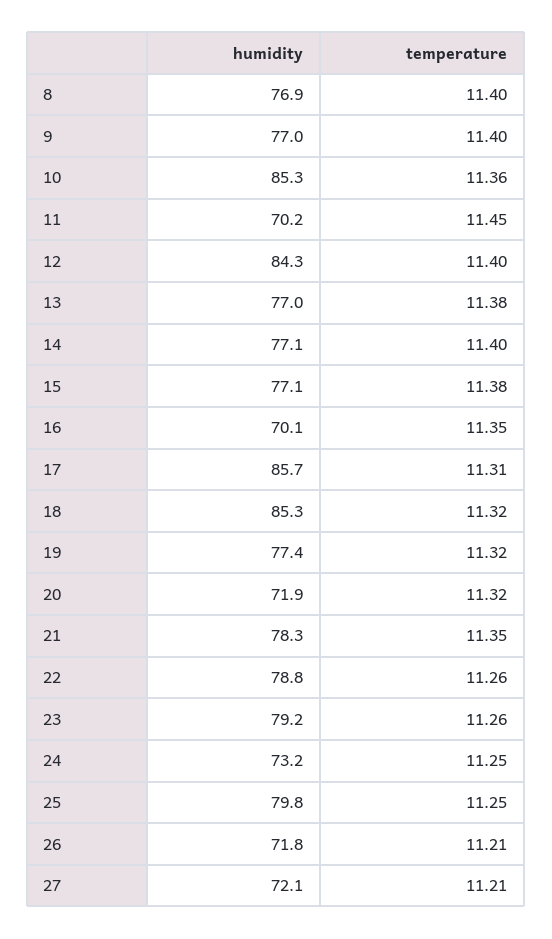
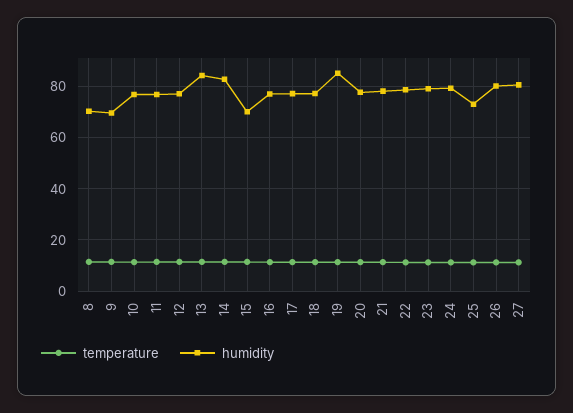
  {
    "humidity": {
-     "8": 76.9,
+     "8": 70,
-     "9": 77,
+     "9": 70,
-     "10": 85.3,
+     "10": 77.5,
-     "11": 70.2,
+     "11": 77.5,
-     "12": 84.3,
+     "12": 77.5,
-     "13": 77,
+     "13": 85,
-     "14": 77.1,
+     "14": 82.5,
-     "15": 77.1,
+     "15": 70,
-     "16": 70.1,
+     "16": 77.5,
-     "17": 85.7,
+     "17": 77.5,
-     "18": 85.3,
+     "18": 77.5,
-     "19": 77.4,
+     "19": 85,
-     "20": 71.9,
+     "20": 77.5,
      "21": 78.3,
      "22": 78.8,
      "23": 79.2,
-     "24": 73.2,
+     "24": 80,
-     "25": 79.8,
+     "25": 72.5,
-     "26": 71.8,
+     "26": 80,
-     "27": 72.1
+     "27": 80
    },
    "temperature": {
      "8": 11.4,
      "9": 11.4,
      "10": 11.36,
      "11": 11.45,
      "12": 11.4,
      "13": 11.38,
      "14": 11.4,
      "15": 11.38,
      "16": 11.35,
      "17": 11.31,
      "18": 11.32,
      "19": 11.32,
      "20": 11.32,
      "21": 11.35,
      "22": 11.26,
      "23": 11.26,
      "24": 11.25,
      "25": 11.25,
      "26": 11.21,
      "27": 11.21
    }
  }

